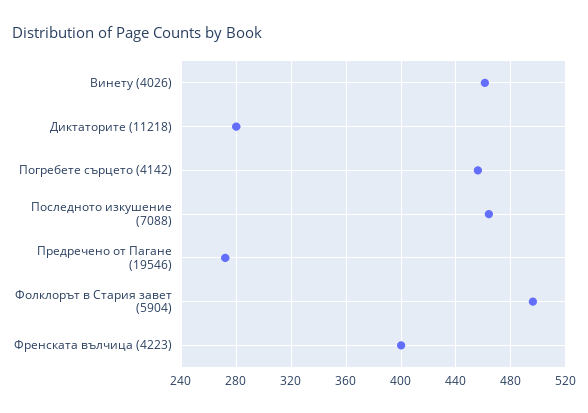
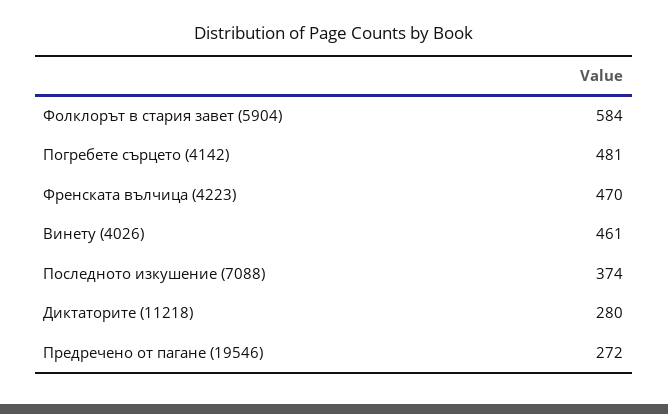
  {
    "Винету (4026)": 461,
    "Диктаторите (11218)": 280,
-   "Погребете сърцето (4142)": 455,
+   "Погребете сърцето (4142)": 481,
-   "Последното изкушение (7088)": 465,
+   "Последното изкушение (7088)": 374,
    "Предречено от Пагане (19546)": 272,
-   "Фолклорът в Стария завет (5904)": 495,
+   "Фолклорът в Стария завет (5904)": 584,
-   "Френската вълчица (4223)": 400
+   "Френската вълчица (4223)": 470
  }

